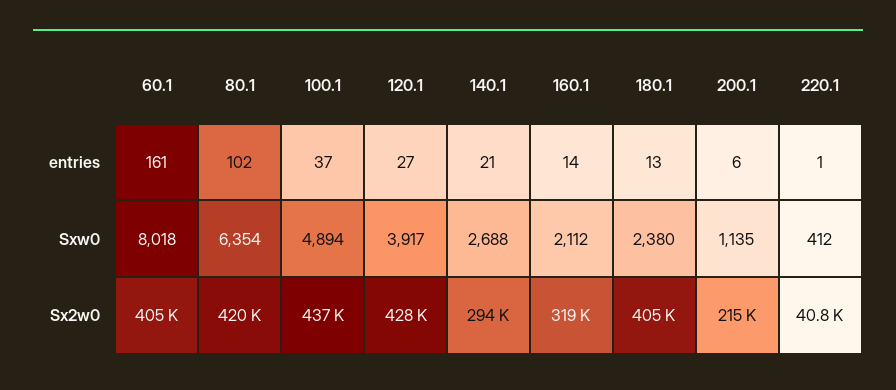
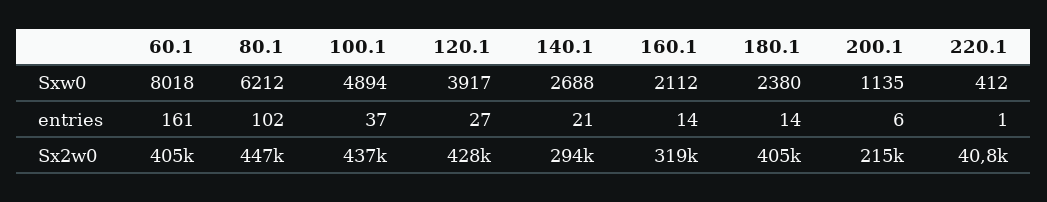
  {
    "60.1": {
      "entries": 161,
      "Sxw0": 8018,
      "Sx2w0": 405000
    },
    "80.1": {
      "entries": 102,
-     "Sxw0": 6354,
+     "Sxw0": 6212,
-     "Sx2w0": 420000
+     "Sx2w0": 447000
    },
    "100.1": {
      "entries": 37,
      "Sxw0": 4894,
      "Sx2w0": 437000
    },
    "120.1": {
      "entries": 27,
      "Sxw0": 3917,
      "Sx2w0": 428000
    },
    "140.1": {
      "entries": 21,
      "Sxw0": 2688,
      "Sx2w0": 294000
    },
    "160.1": {
      "entries": 14,
      "Sxw0": 2112,
      "Sx2w0": 319000
    },
    "180.1": {
-     "entries": 13,
+     "entries": 14,
      "Sxw0": 2380,
      "Sx2w0": 405000
    },
    "200.1": {
      "entries": 6,
      "Sxw0": 1135,
      "Sx2w0": 215000
    },
    "220.1": {
      "entries": 1,
      "Sxw0": 412,
      "Sx2w0": 40800
    }
  }

